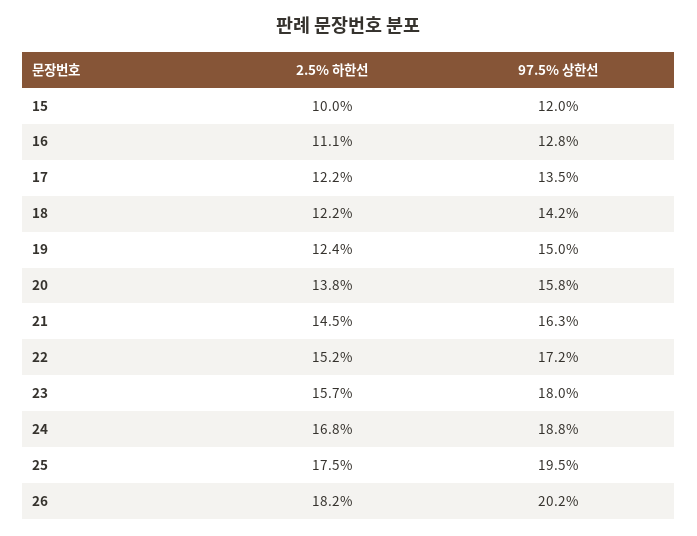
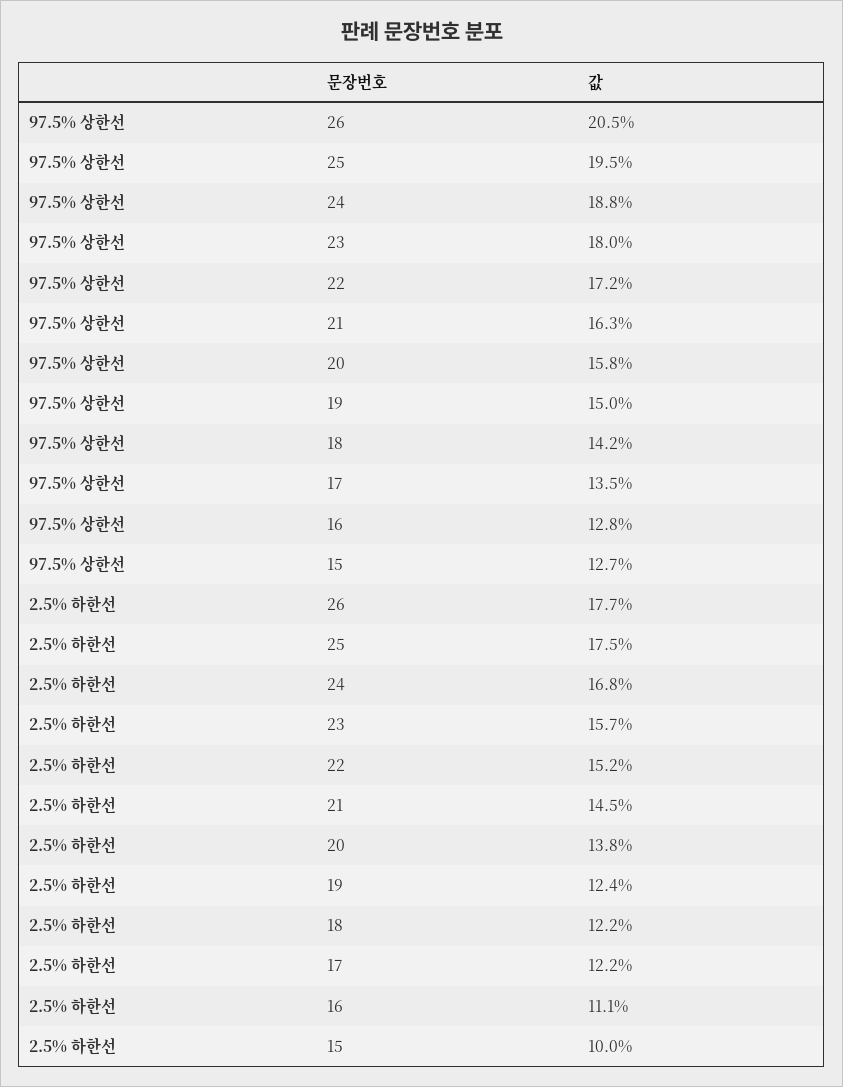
  {
    "2.5% 하한선": {
      "15": 10,
      "16": 11.1,
      "17": 12.2,
      "18": 12.2,
      "19": 12.4,
      "20": 13.8,
      "21": 14.5,
      "22": 15.2,
      "23": 15.7,
      "24": 16.8,
      "25": 17.5,
-     "26": 18.2
+     "26": 17.7
    },
    "97.5% 상한선": {
-     "15": 12,
+     "15": 12.7,
      "16": 12.8,
      "17": 13.5,
      "18": 14.2,
      "19": 15,
      "20": 15.8,
      "21": 16.3,
      "22": 17.2,
      "23": 18,
      "24": 18.8,
      "25": 19.5,
-     "26": 20.2
+     "26": 20.5
    }
  }

